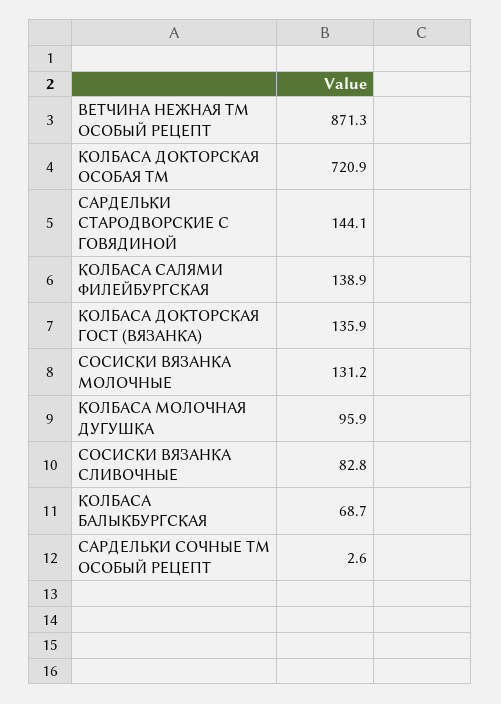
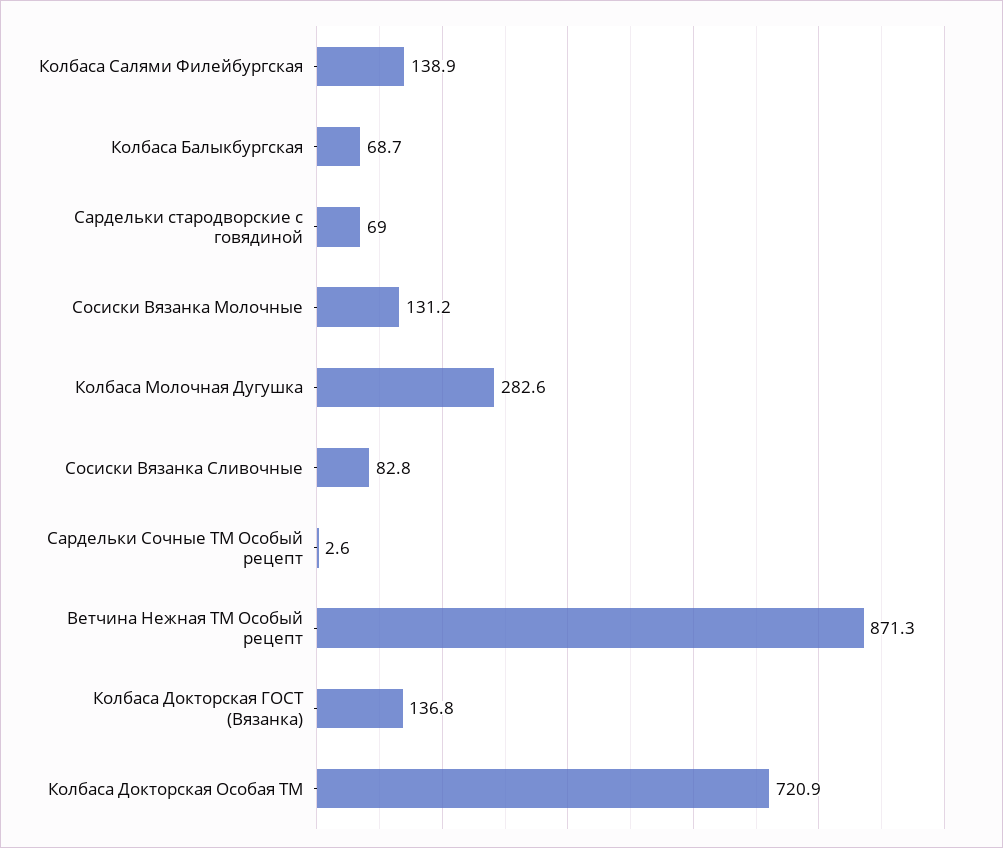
  {
    "ВЕТЧИНА НЕЖНАЯ ТМ ОСОБЫЙ РЕЦЕПТ": 871.3,
    "КОЛБАСА ДОКТОРСКАЯ ОСОБАЯ ТМ": 720.9,
-   "САРДЕЛЬКИ СТАРОДВОРСКИЕ С ГОВЯДИНОЙ": 144.1,
+   "САРДЕЛЬКИ СТАРОДВОРСКИЕ С ГОВЯДИНОЙ": 69,
    "КОЛБАСА САЛЯМИ ФИЛЕЙБУРГСКАЯ": 138.9,
-   "КОЛБАСА ДОКТОРСКАЯ ГОСТ (ВЯЗАНКА)": 135.9,
+   "КОЛБАСА ДОКТОРСКАЯ ГОСТ (ВЯЗАНКА)": 136.8,
    "СОСИСКИ ВЯЗАНКА МОЛОЧНЫЕ": 131.2,
-   "КОЛБАСА МОЛОЧНАЯ ДУГУШКА": 95.9,
+   "КОЛБАСА МОЛОЧНАЯ ДУГУШКА": 282.6,
    "СОСИСКИ ВЯЗАНКА СЛИВОЧНЫЕ": 82.8,
    "КОЛБАСА БАЛЫКБУРГСКАЯ": 68.7,
    "САРДЕЛЬКИ СОЧНЫЕ ТМ ОСОБЫЙ РЕЦЕПТ": 2.6
  }

